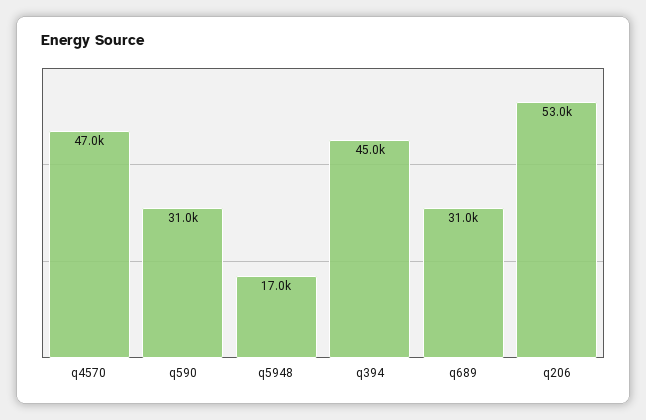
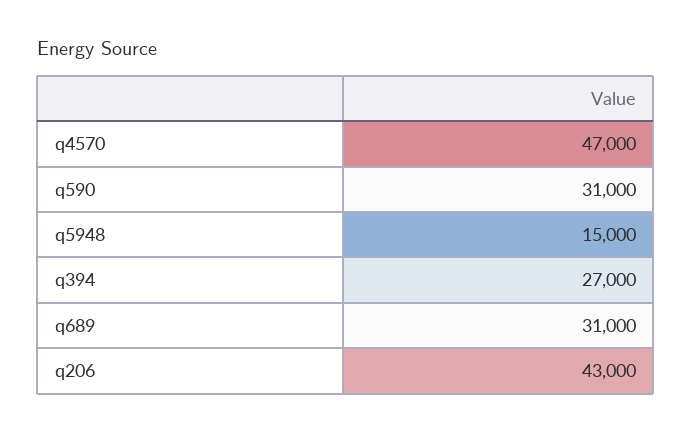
  {
    "q4570": 47000,
    "q590": 31000,
-   "q5948": 17000,
+   "q5948": 15000,
-   "q394": 45000,
+   "q394": 27000,
    "q689": 31000,
-   "q206": 53000
+   "q206": 43000
  }

